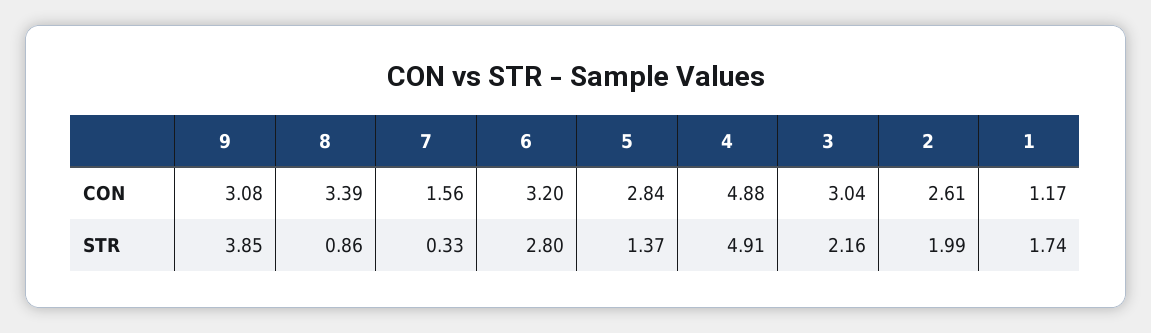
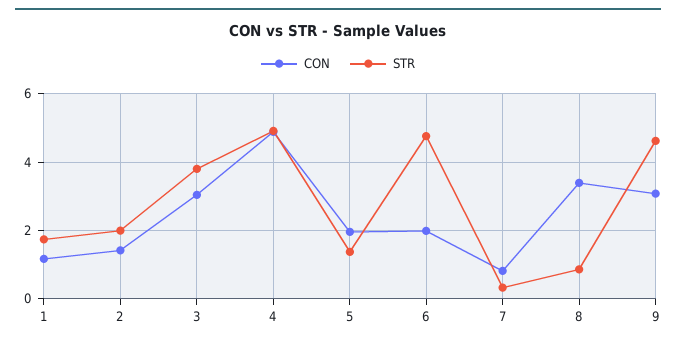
  {
    "CON": {
      "9": 3.08,
      "8": 3.39,
-     "7": 1.56,
+     "7": 0.8,
-     "6": 3.2,
+     "6": 2,
-     "5": 2.84,
+     "5": 2,
      "4": 4.88,
      "3": 3.04,
-     "2": 2.61,
+     "2": 1.4,
      "1": 1.17
    },
    "STR": {
-     "9": 3.85,
+     "9": 4.6,
      "8": 0.86,
      "7": 0.33,
-     "6": 2.8,
+     "6": 4.8,
      "5": 1.37,
      "4": 4.91,
-     "3": 2.16,
+     "3": 3.8,
      "2": 1.99,
      "1": 1.74
    }
  }

